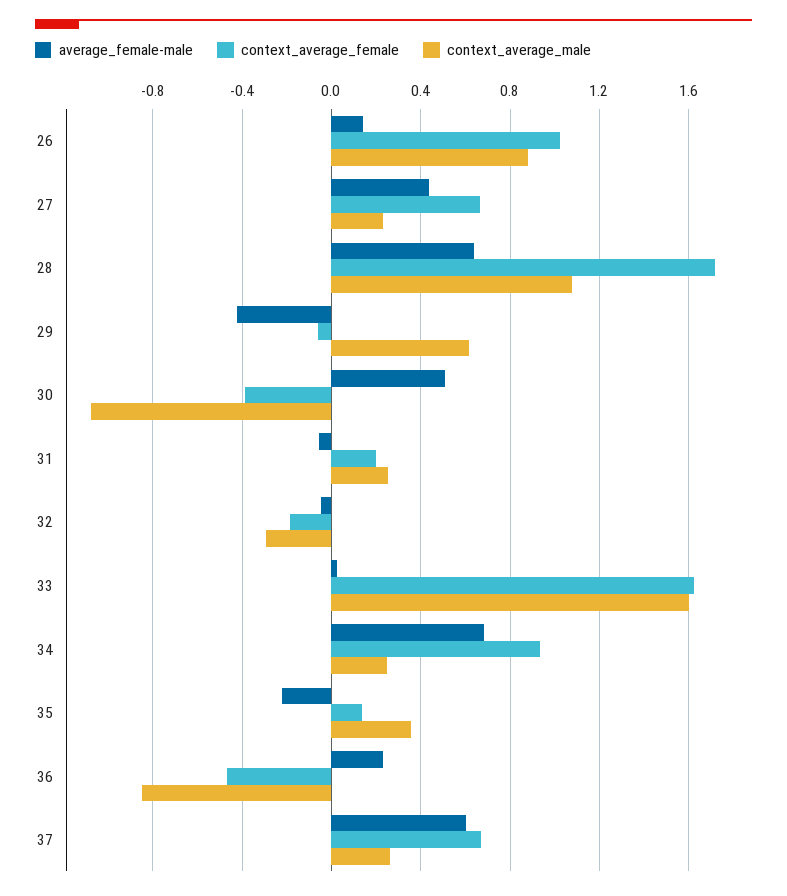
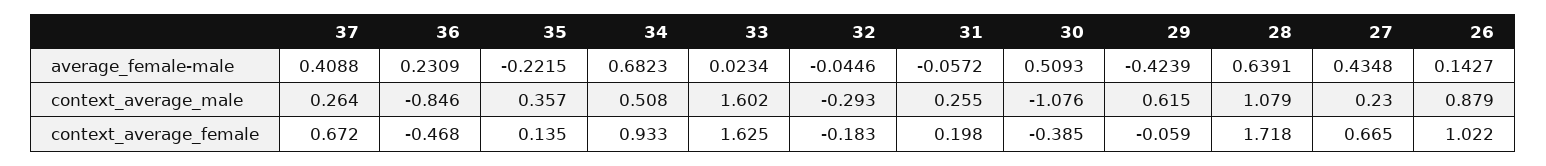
  {
    "average_female-male": {
      "26": 0.1427,
      "27": 0.4348,
      "28": 0.6391,
      "29": -0.4239,
      "30": 0.5093,
      "31": -0.0572,
      "32": -0.0446,
      "33": 0.0234,
      "34": 0.6823,
      "35": -0.2215,
      "36": 0.2309,
-     "37": 0.6
+     "37": 0.4088
    },
    "context_average_female": {
      "26": 1.022,
      "27": 0.665,
      "28": 1.718,
      "29": -0.059,
      "30": -0.385,
      "31": 0.198,
      "32": -0.183,
      "33": 1.625,
      "34": 0.933,
      "35": 0.135,
      "36": -0.468,
      "37": 0.672
    },
    "context_average_male": {
      "26": 0.879,
      "27": 0.23,
      "28": 1.079,
      "29": 0.615,
      "30": -1.076,
      "31": 0.255,
      "32": -0.293,
      "33": 1.602,
-     "34": 0.25,
+     "34": 0.508,
      "35": 0.357,
      "36": -0.846,
      "37": 0.264
    }
  }

